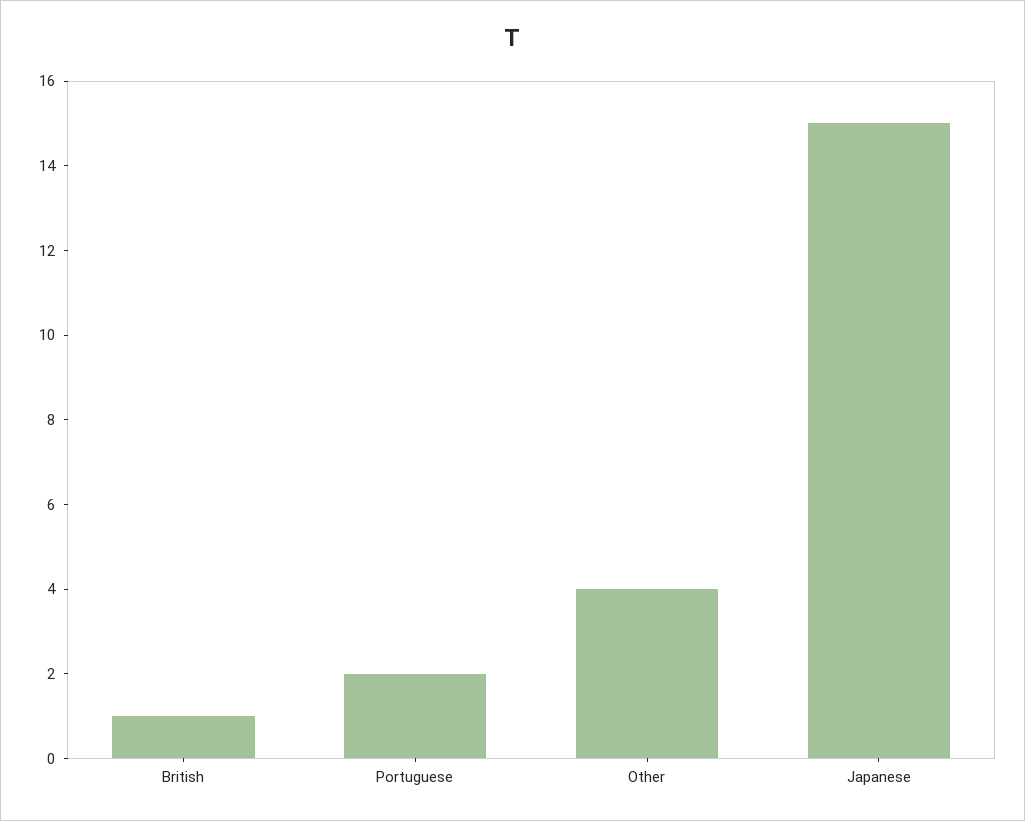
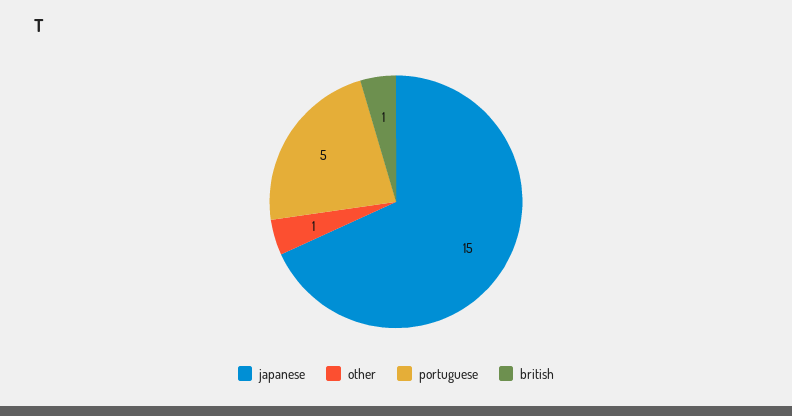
  {
    "British": 1,
-   "Portuguese": 2,
+   "Portuguese": 5,
-   "Other": 4,
+   "Other": 1,
    "Japanese": 15
  }

